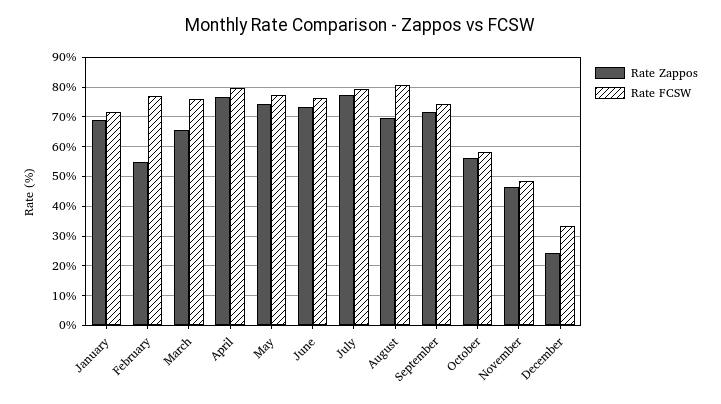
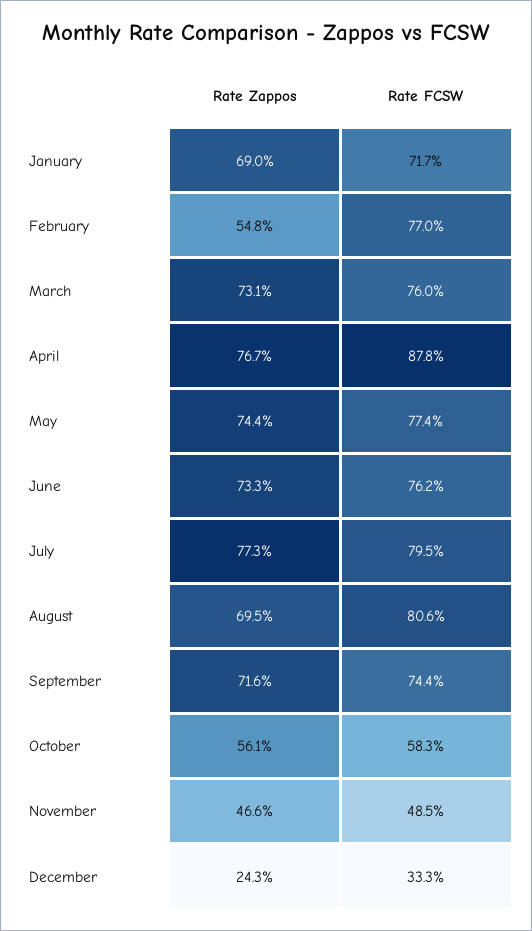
  {
    "Rate Zappos": {
      "January": 69,
      "February": 54.8,
-     "March": 65,
+     "March": 73.1,
      "April": 76.7,
      "May": 74.4,
      "June": 73.3,
      "July": 77.3,
      "August": 69.5,
      "September": 71.6,
      "October": 56.1,
      "November": 46.6,
      "December": 24.3
    },
    "Rate FCSW": {
      "January": 71.7,
      "February": 77,
      "March": 76,
-     "April": 80,
+     "April": 87.8,
      "May": 77.4,
      "June": 76.2,
      "July": 79.5,
      "August": 80.6,
      "September": 74.4,
      "October": 58.3,
      "November": 48.5,
      "December": 33.3
    }
  }

